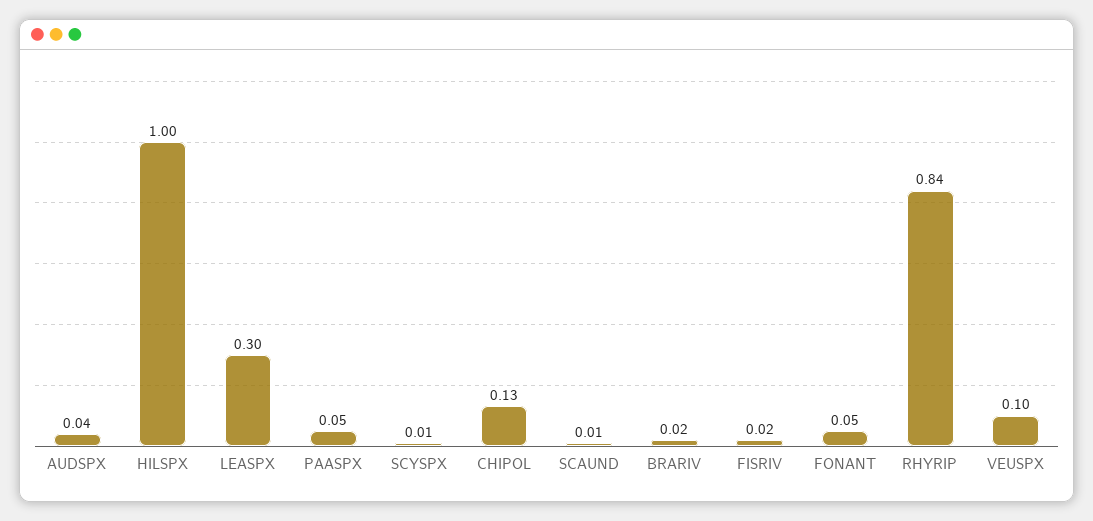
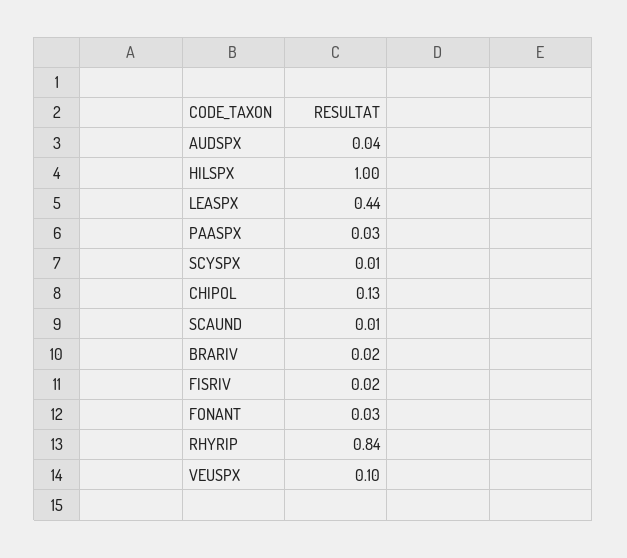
  {
    "AUDSPX": 0.04,
    "HILSPX": 1,
-   "LEASPX": 0.3,
+   "LEASPX": 0.44,
-   "PAASPX": 0.05,
+   "PAASPX": 0.03,
    "SCYSPX": 0.01,
    "CHIPOL": 0.13,
    "SCAUND": 0.01,
    "BRARIV": 0.02,
    "FISRIV": 0.02,
-   "FONANT": 0.05,
+   "FONANT": 0.03,
    "RHYRIP": 0.84,
    "VEUSPX": 0.1
  }

